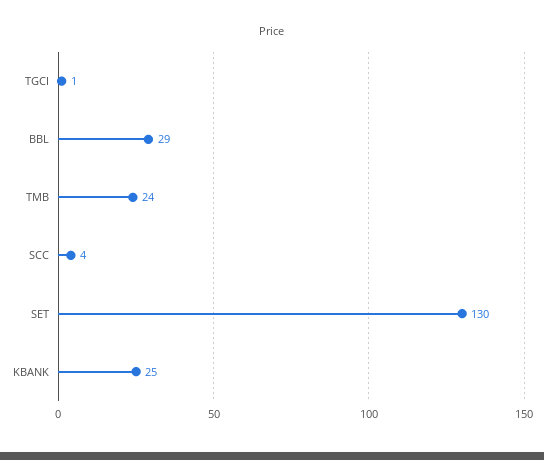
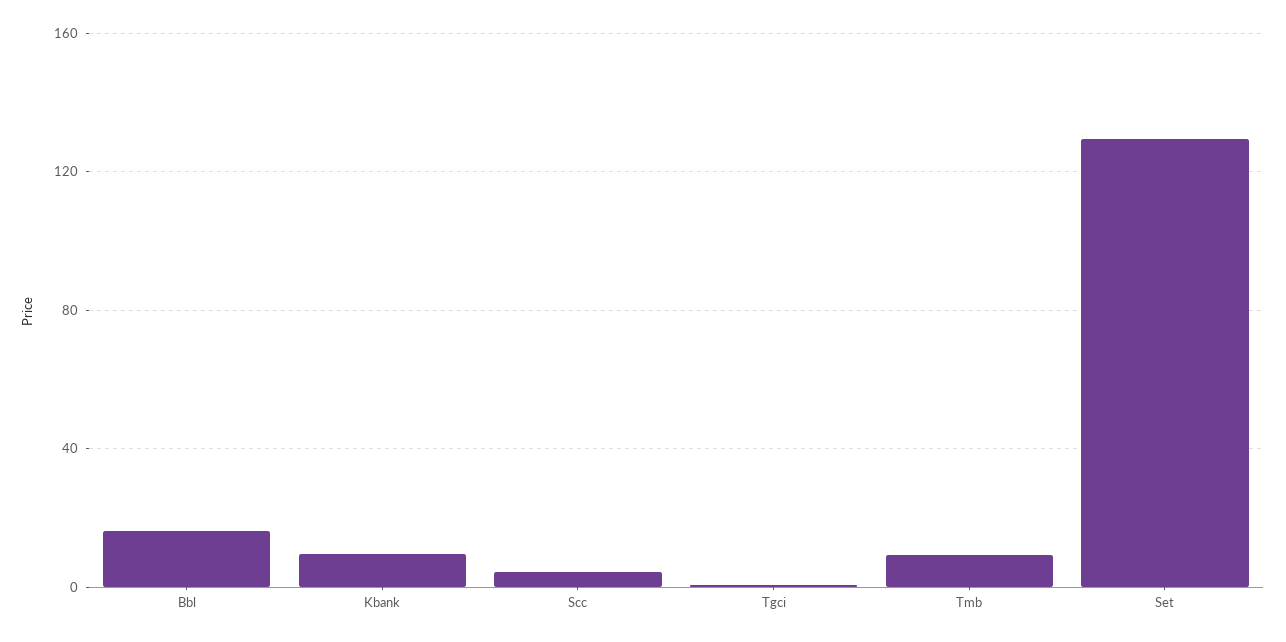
  {
    "TGCI": 1,
-   "BBL": 29,
+   "BBL": 15,
-   "TMB": 24,
+   "TMB": 10,
    "SCC": 4,
    "SET": 130,
-   "KBANK": 25
+   "KBANK": 10
  }

